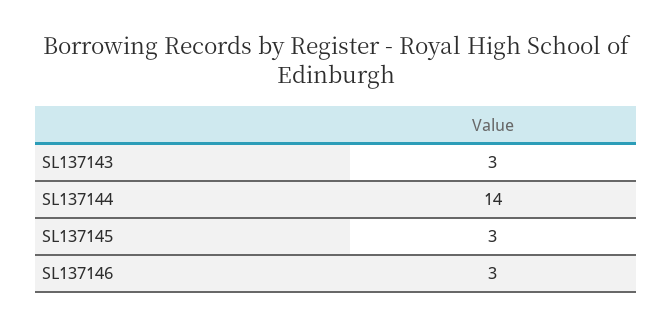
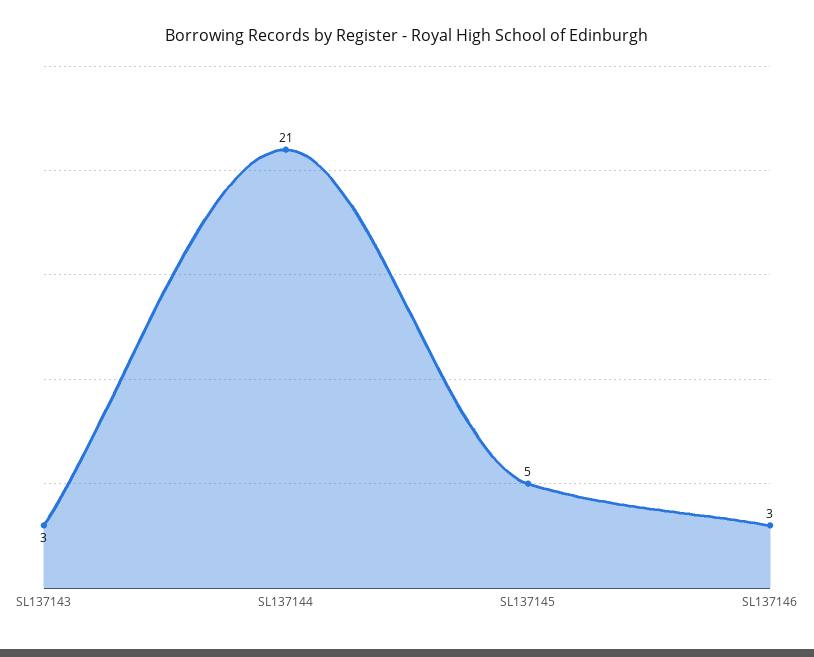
  {
    "SL137143": 3,
-   "SL137144": 14,
+   "SL137144": 21,
-   "SL137145": 3,
+   "SL137145": 5,
    "SL137146": 3
  }

